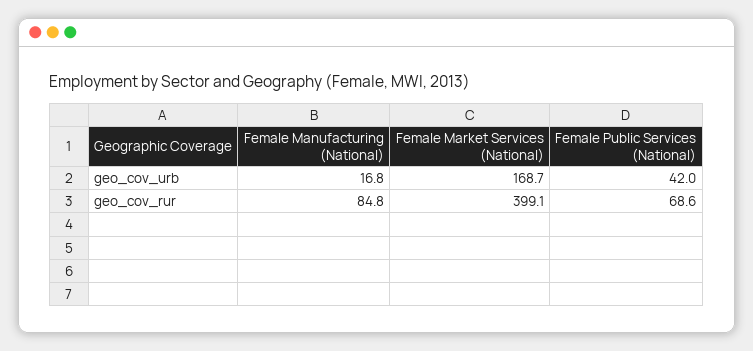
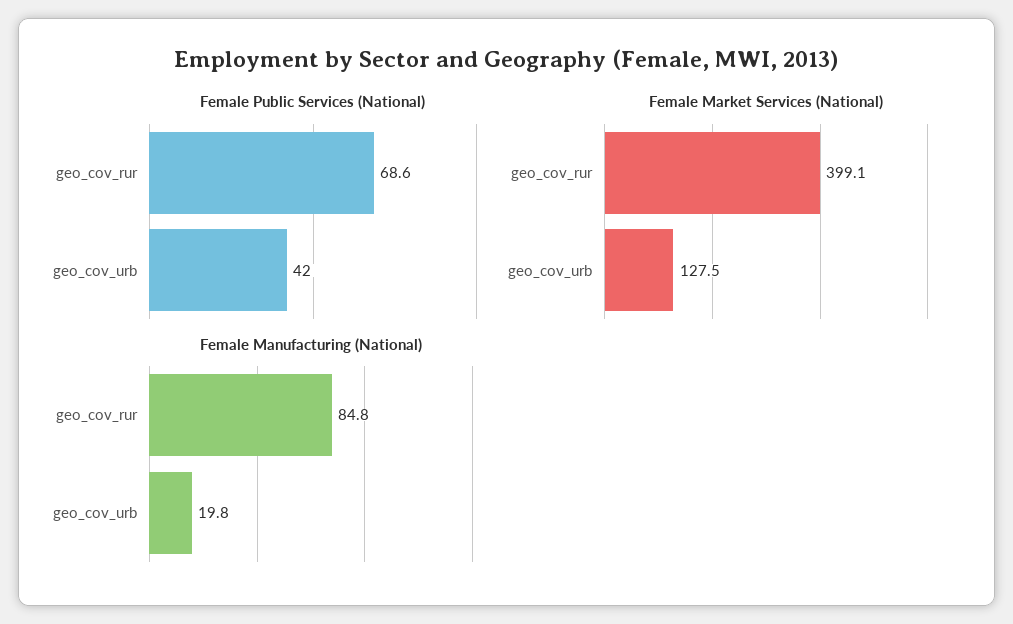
  {
    "Female Manufacturing (National)": {
-     "geo_cov_urb": 16.8,
+     "geo_cov_urb": 19.8,
      "geo_cov_rur": 84.8
    },
    "Female Market Services (National)": {
-     "geo_cov_urb": 168.7,
+     "geo_cov_urb": 127.5,
      "geo_cov_rur": 399.1
    },
    "Female Public Services (National)": {
      "geo_cov_urb": 42,
      "geo_cov_rur": 68.6
    }
  }

